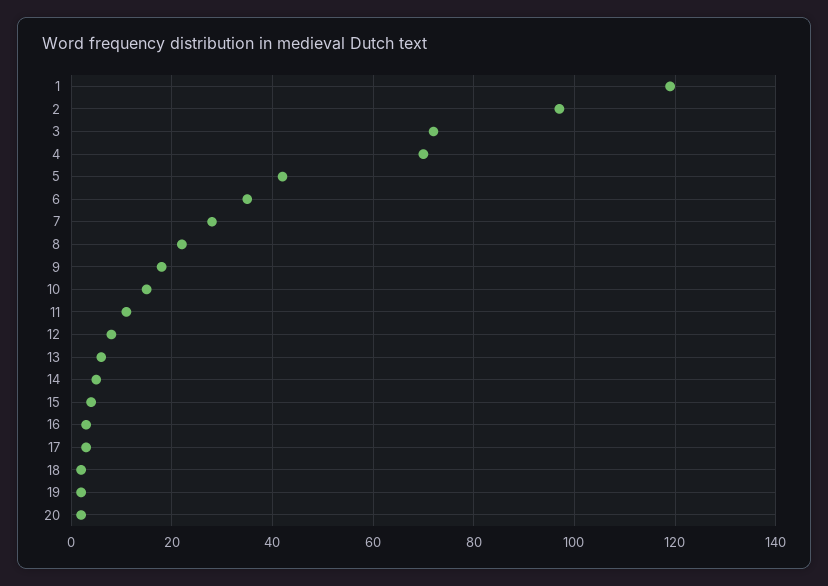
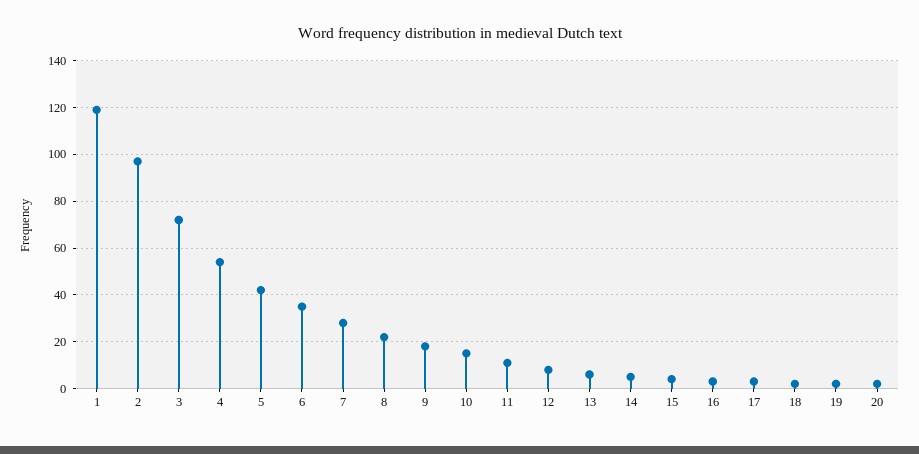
  {
    "1": 120,
    "2": 95,
    "3": 70,
-   "4": 70,
+   "4": 55,
    "5": 40,
    "6": 35,
    "7": 30,
    "8": 20,
    "9": 20,
    "10": 15,
    "11": 10,
    "12": 10,
    "13": 5,
    "14": 5,
    "15": 5,
    "16": 5,
    "17": 5,
    "18": 0,
    "19": 0,
    "20": 0
  }

